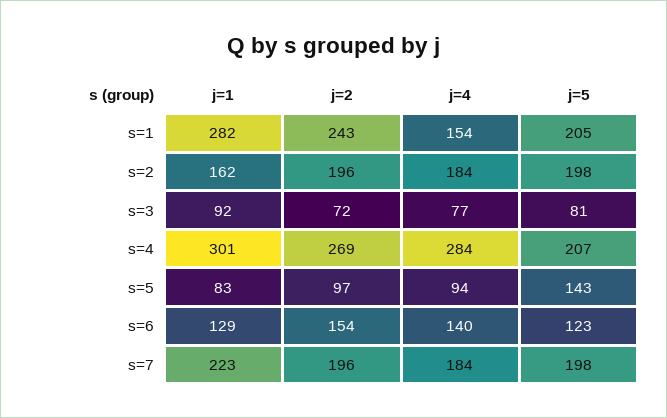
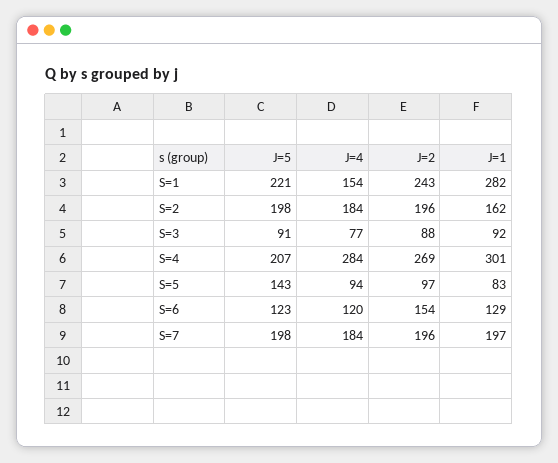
  {
    "j=1": {
      "s=1": 282,
      "s=2": 162,
      "s=3": 92,
      "s=4": 301,
      "s=5": 83,
      "s=6": 129,
-     "s=7": 223
+     "s=7": 197
    },
    "j=2": {
      "s=1": 243,
      "s=2": 196,
-     "s=3": 72,
+     "s=3": 88,
      "s=4": 269,
      "s=5": 97,
      "s=6": 154,
      "s=7": 196
    },
    "j=4": {
      "s=1": 154,
      "s=2": 184,
      "s=3": 77,
      "s=4": 284,
      "s=5": 94,
-     "s=6": 140,
+     "s=6": 120,
      "s=7": 184
    },
    "j=5": {
-     "s=1": 205,
+     "s=1": 221,
      "s=2": 198,
-     "s=3": 81,
+     "s=3": 91,
      "s=4": 207,
      "s=5": 143,
      "s=6": 123,
      "s=7": 198
    }
  }

